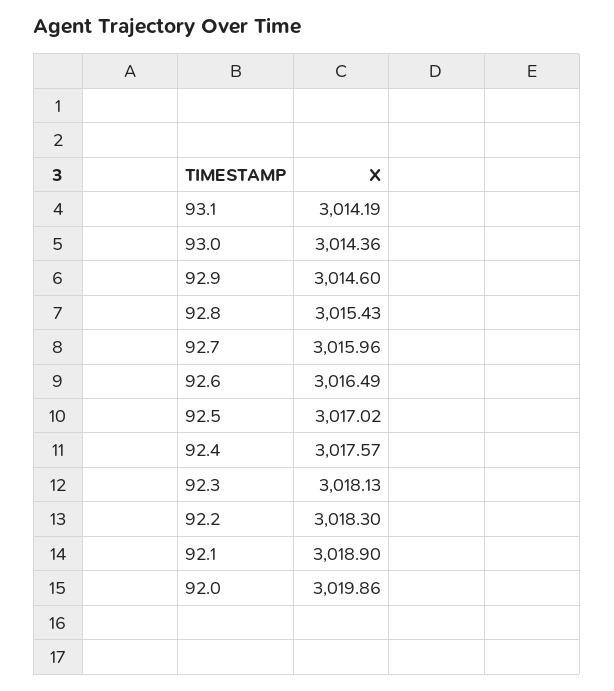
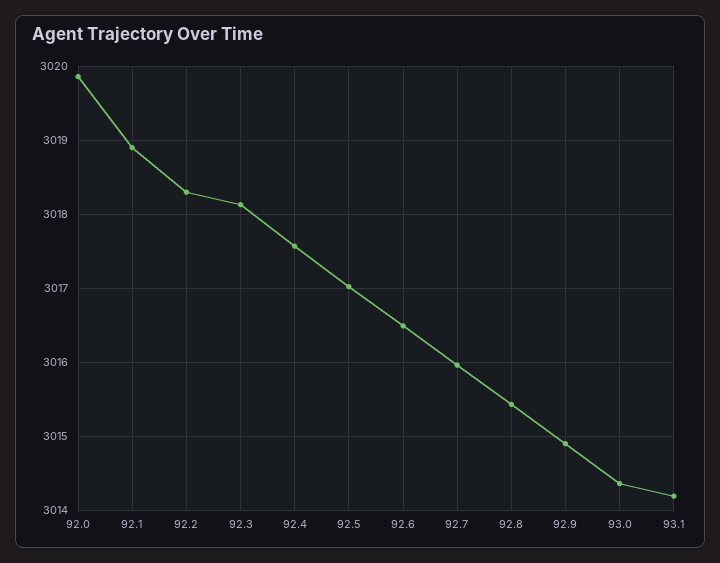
  {
    "93.1": 3014.19,
    "93.0": 3014.36,
-   "92.9": 3014.6,
+   "92.9": 3014.9,
    "92.8": 3015.43,
    "92.7": 3015.96,
    "92.6": 3016.49,
    "92.5": 3017.02,
    "92.4": 3017.57,
    "92.3": 3018.13,
    "92.2": 3018.3,
    "92.1": 3018.9,
    "92.0": 3019.86
  }

